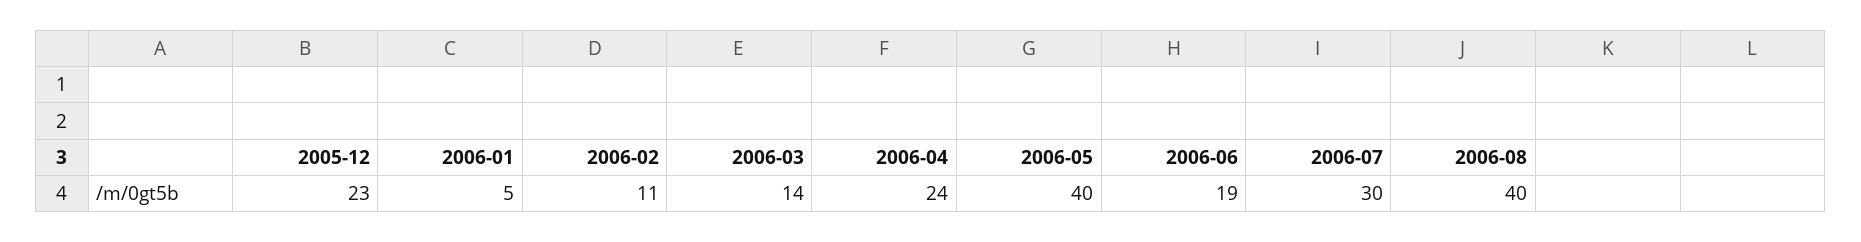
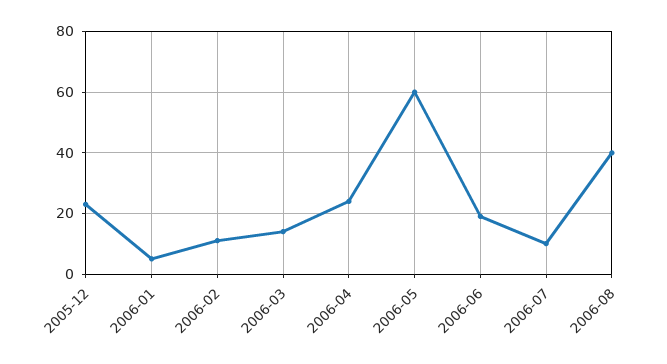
  {
    "2005-12": 23,
    "2006-01": 5,
    "2006-02": 11,
    "2006-03": 14,
    "2006-04": 24,
-   "2006-05": 40,
+   "2006-05": 60,
    "2006-06": 19,
-   "2006-07": 30,
+   "2006-07": 10,
    "2006-08": 40
  }

